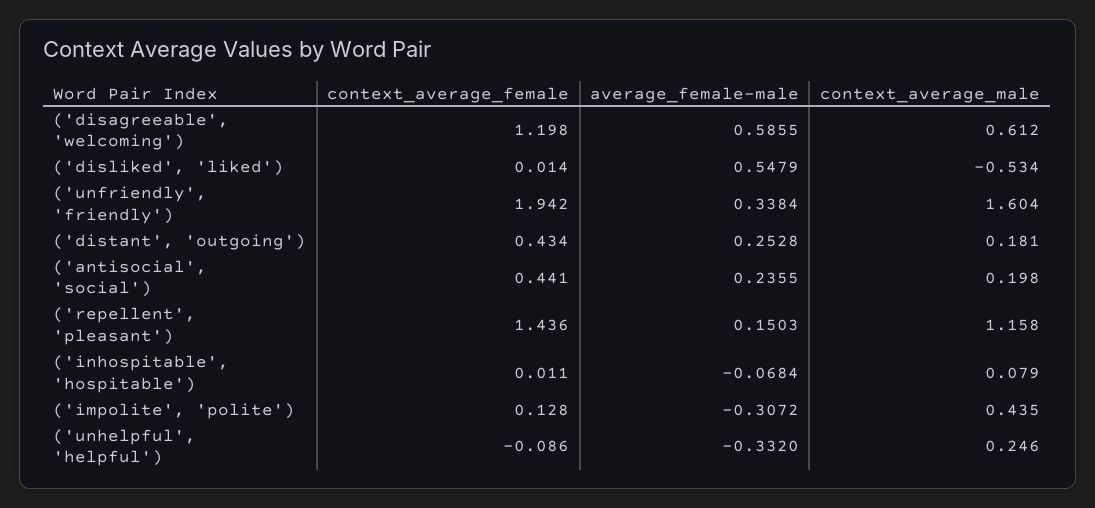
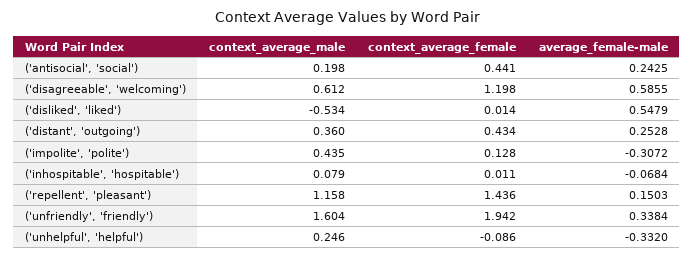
  {
    "context_average_female": {
      "('disagreeable', 'welcoming')": 1.198,
      "('disliked', 'liked')": 0.014,
      "('unfriendly', 'friendly')": 1.942,
      "('distant', 'outgoing')": 0.434,
      "('antisocial', 'social')": 0.441,
      "('repellent', 'pleasant')": 1.436,
      "('inhospitable', 'hospitable')": 0.011,
      "('impolite', 'polite')": 0.128,
      "('unhelpful', 'helpful')": -0.086
    },
    "average_female-male": {
      "('disagreeable', 'welcoming')": 0.5855,
      "('disliked', 'liked')": 0.5479,
      "('unfriendly', 'friendly')": 0.3384,
      "('distant', 'outgoing')": 0.2528,
-     "('antisocial', 'social')": 0.2355,
+     "('antisocial', 'social')": 0.2425,
      "('repellent', 'pleasant')": 0.1503,
      "('inhospitable', 'hospitable')": -0.0684,
      "('impolite', 'polite')": -0.3072,
      "('unhelpful', 'helpful')": -0.332
    },
    "context_average_male": {
      "('disagreeable', 'welcoming')": 0.612,
      "('disliked', 'liked')": -0.534,
      "('unfriendly', 'friendly')": 1.604,
-     "('distant', 'outgoing')": 0.181,
+     "('distant', 'outgoing')": 0.36,
      "('antisocial', 'social')": 0.198,
      "('repellent', 'pleasant')": 1.158,
      "('inhospitable', 'hospitable')": 0.079,
      "('impolite', 'polite')": 0.435,
      "('unhelpful', 'helpful')": 0.246
    }
  }

